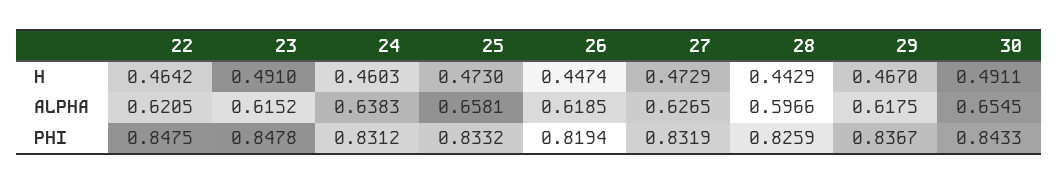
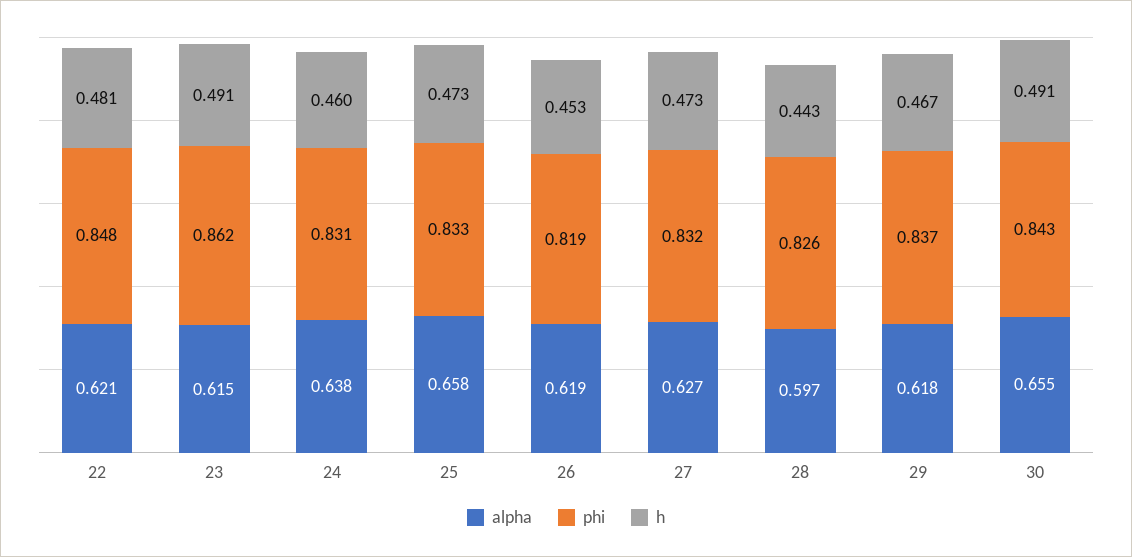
  {
    "H": {
-     "22": 0.4642,
+     "22": 0.481,
      "23": 0.491,
      "24": 0.4603,
      "25": 0.473,
-     "26": 0.4474,
+     "26": 0.453,
      "27": 0.4729,
      "28": 0.4429,
      "29": 0.467,
      "30": 0.4911
    },
    "ALPHA": {
      "22": 0.6205,
      "23": 0.6152,
      "24": 0.6383,
      "25": 0.6581,
      "26": 0.6185,
      "27": 0.6265,
      "28": 0.5966,
      "29": 0.6175,
      "30": 0.6545
    },
    "PHI": {
      "22": 0.8475,
-     "23": 0.8478,
+     "23": 0.862,
      "24": 0.8312,
      "25": 0.8332,
      "26": 0.8194,
      "27": 0.8319,
      "28": 0.8259,
      "29": 0.8367,
      "30": 0.8433
    }
  }

